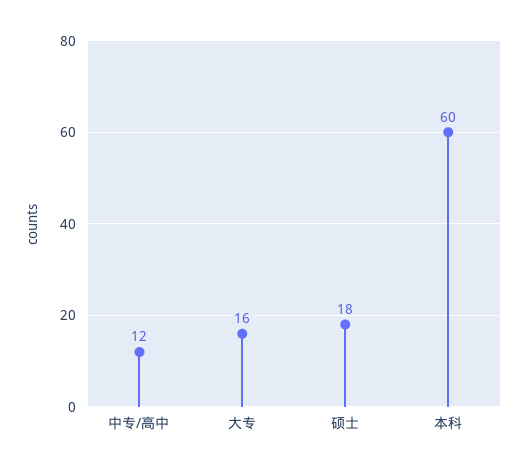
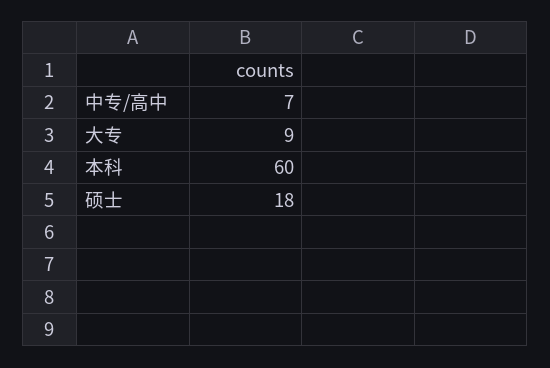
  {
-   "中专/高中": 12,
+   "中专/高中": 7,
-   "大专": 16,
+   "大专": 9,
    "硕士": 18,
    "本科": 60
  }

